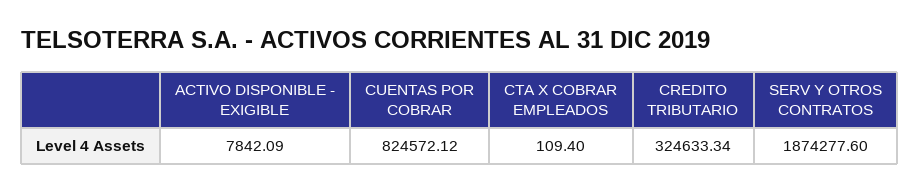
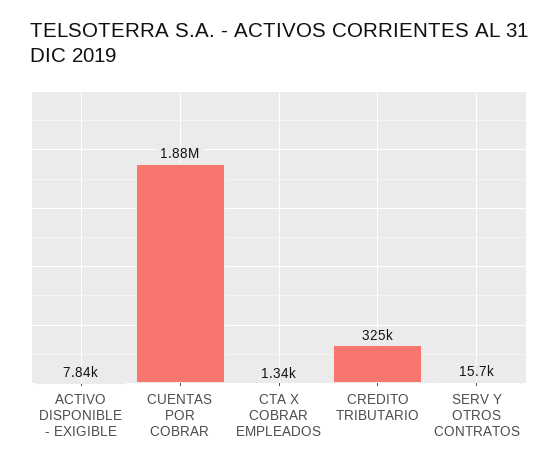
  {
    "ACTIVO DISPONIBLE - EXIGIBLE": 7842.09,
-   "CUENTAS POR COBRAR": 824572.12,
+   "CUENTAS POR COBRAR": 1880000,
-   "CTA X COBRAR EMPLEADOS": 109.4,
+   "CTA X COBRAR EMPLEADOS": 1340,
    "CREDITO TRIBUTARIO": 324633.34,
-   "SERV Y OTROS CONTRATOS": 1874277.6
+   "SERV Y OTROS CONTRATOS": 15700
  }

